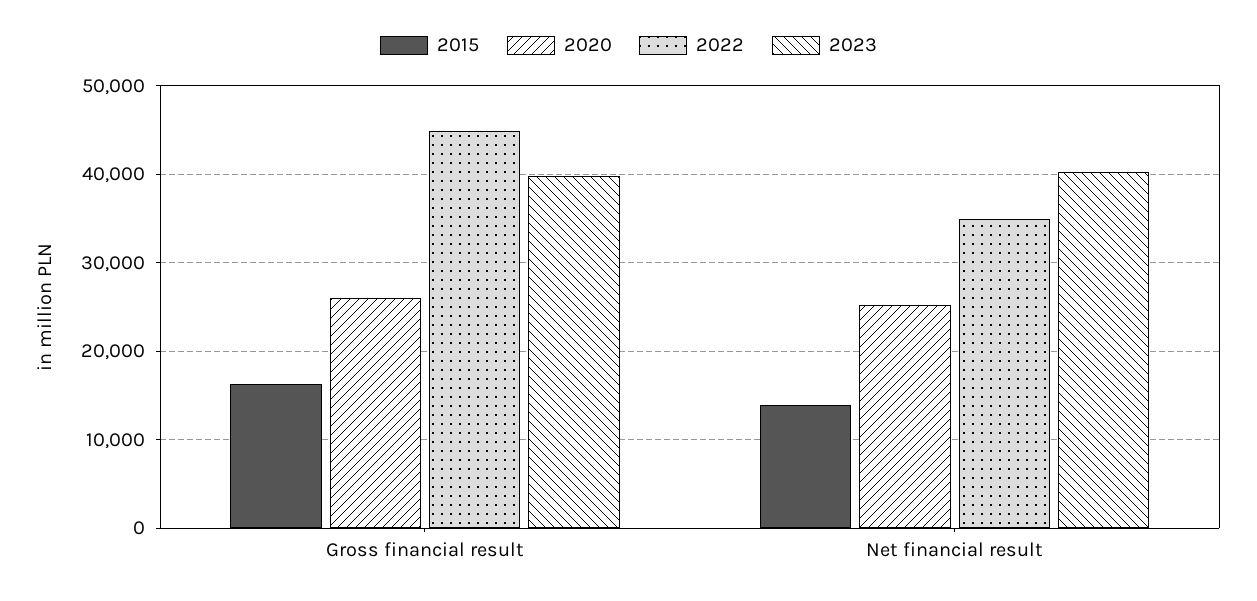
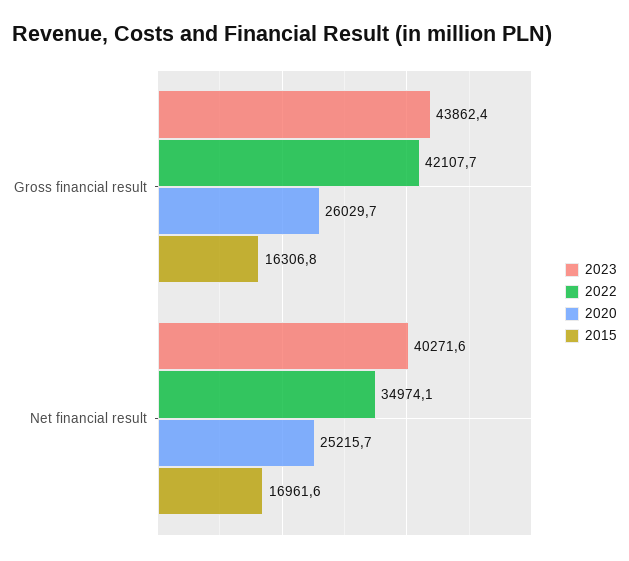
  {
    "2015": {
      "Gross financial result": 16306.8,
-     "Net financial result": 14000
+     "Net financial result": 16961.6
    },
    "2020": {
      "Gross financial result": 26029.7,
      "Net financial result": 25215.7
    },
    "2022": {
-     "Gross financial result": 45000,
+     "Gross financial result": 42107.7,
      "Net financial result": 34974.1
    },
    "2023": {
-     "Gross financial result": 40000,
+     "Gross financial result": 43862.4,
      "Net financial result": 40271.6
    }
  }

